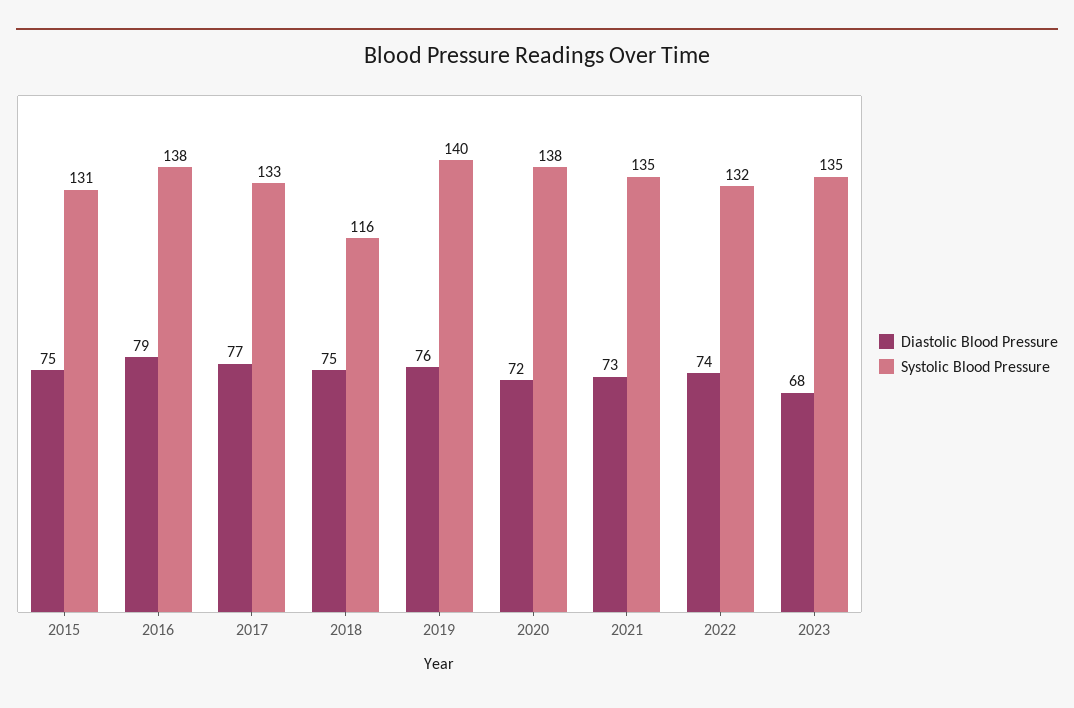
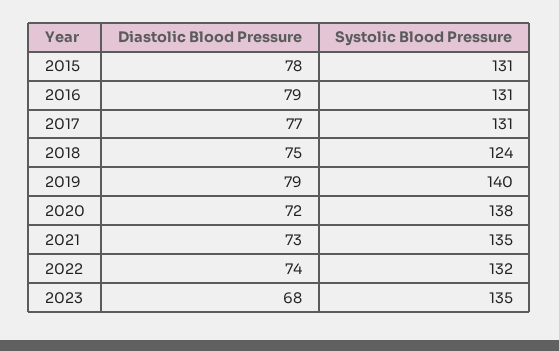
  {
    "Diastolic Blood Pressure": {
-     "2015": 75,
+     "2015": 78,
      "2016": 79,
      "2017": 77,
      "2018": 75,
-     "2019": 76,
+     "2019": 79,
      "2020": 72,
      "2021": 73,
      "2022": 74,
      "2023": 68
    },
    "Systolic Blood Pressure": {
      "2015": 131,
-     "2016": 138,
+     "2016": 131,
-     "2017": 133,
+     "2017": 131,
-     "2018": 116,
+     "2018": 124,
      "2019": 140,
      "2020": 138,
      "2021": 135,
      "2022": 132,
      "2023": 135
    }
  }

